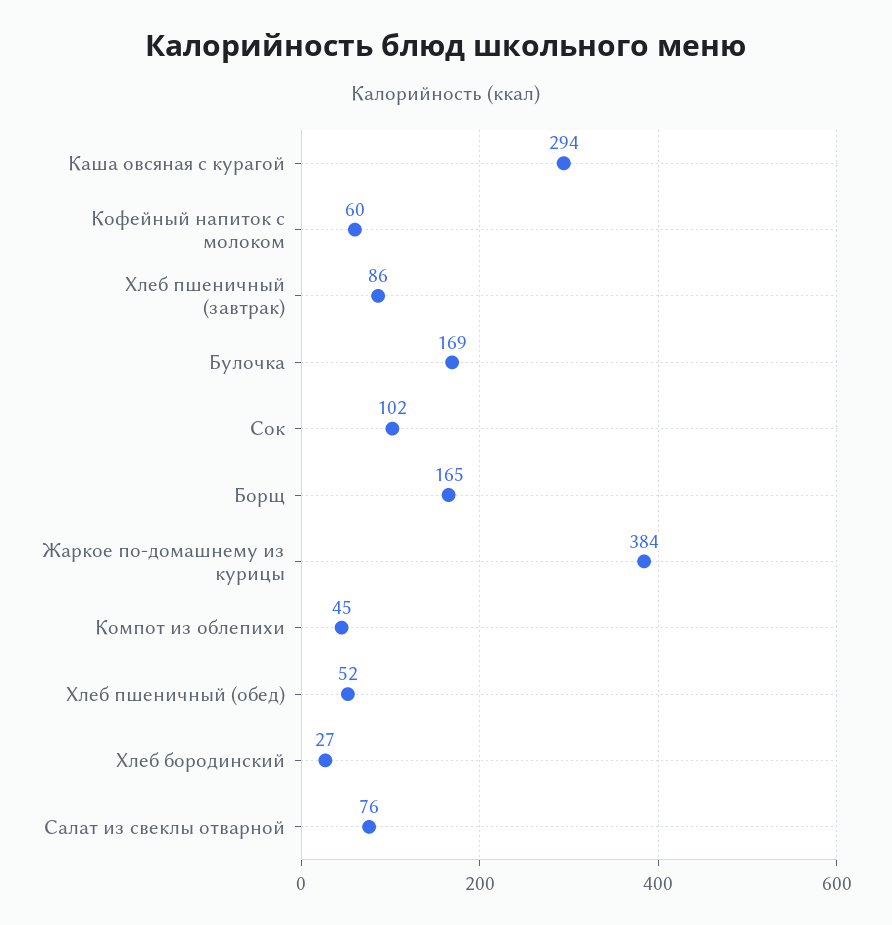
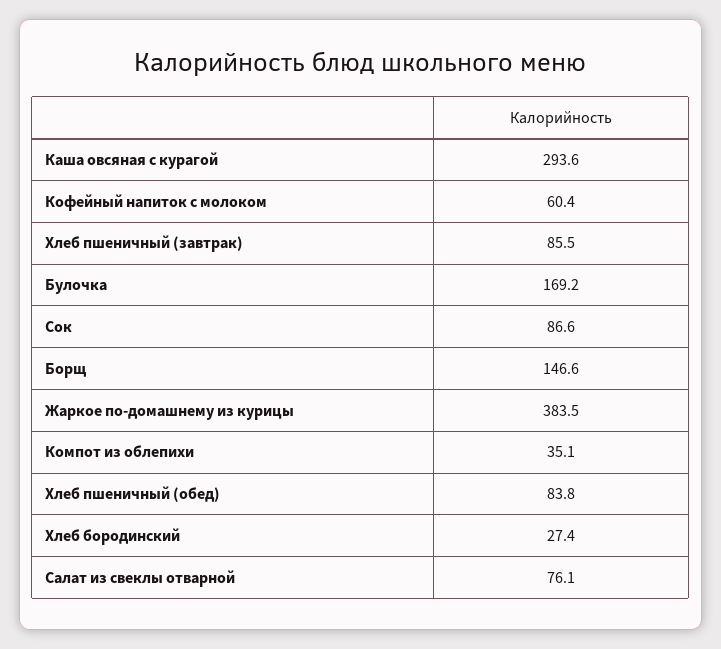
  {
    "Каша овсяная с курагой": 293.6,
    "Кофейный напиток с молоком": 60.4,
    "Хлеб пшеничный (завтрак)": 85.5,
    "Булочка": 169.2,
-   "Сок": 102,
+   "Сок": 86.6,
-   "Борщ": 165,
+   "Борщ": 146.6,
    "Жаркое по-домашнему из курицы": 383.5,
-   "Компот из облепихи": 45,
+   "Компот из облепихи": 35.1,
-   "Хлеб пшеничный (обед)": 52,
+   "Хлеб пшеничный (обед)": 83.8,
    "Хлеб бородинский": 27.4,
    "Салат из свеклы отварной": 76.1
  }

